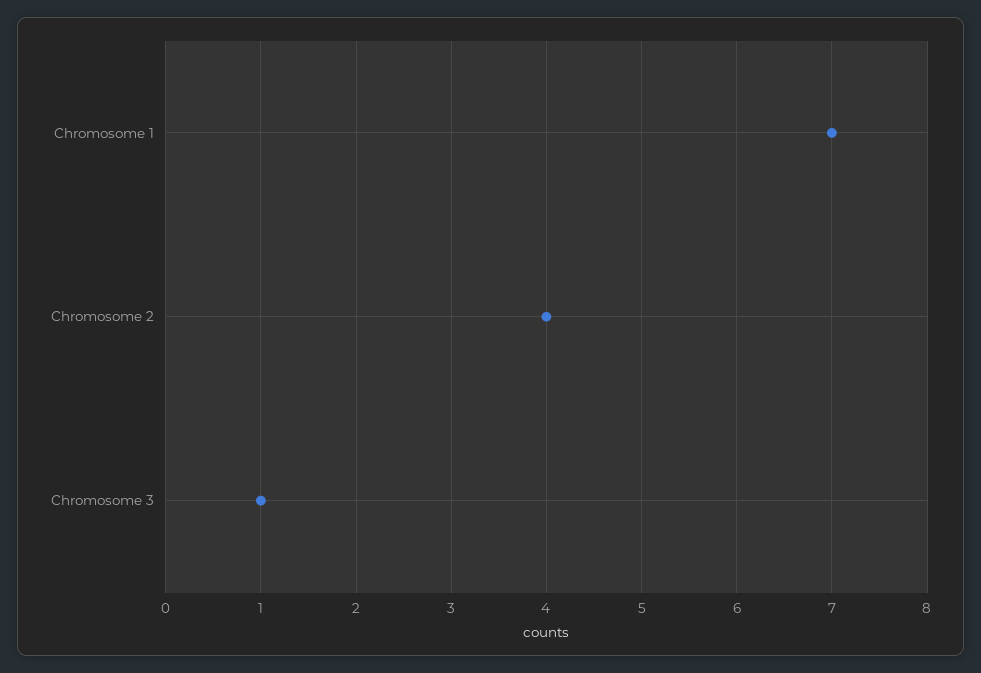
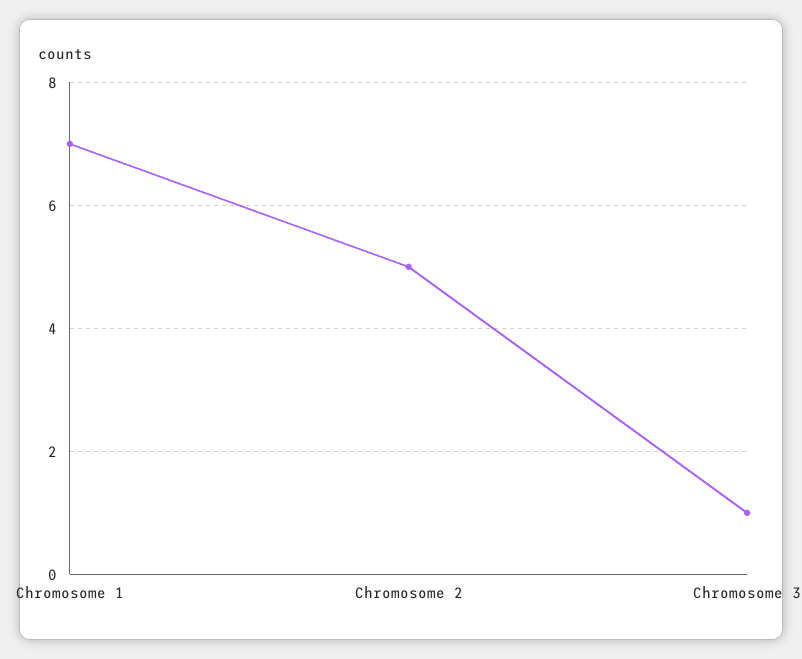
  {
    "Chromosome 1": 7,
-   "Chromosome 2": 4,
+   "Chromosome 2": 5,
    "Chromosome 3": 1
  }

